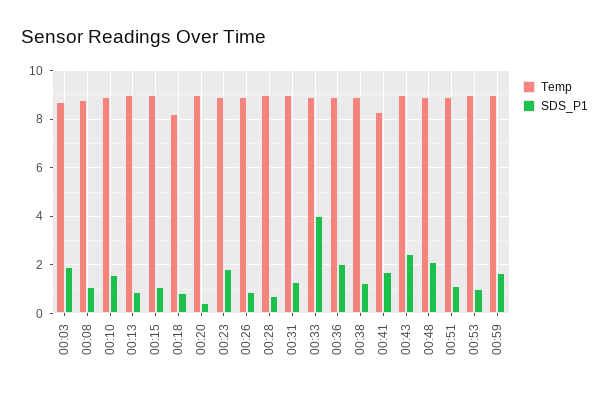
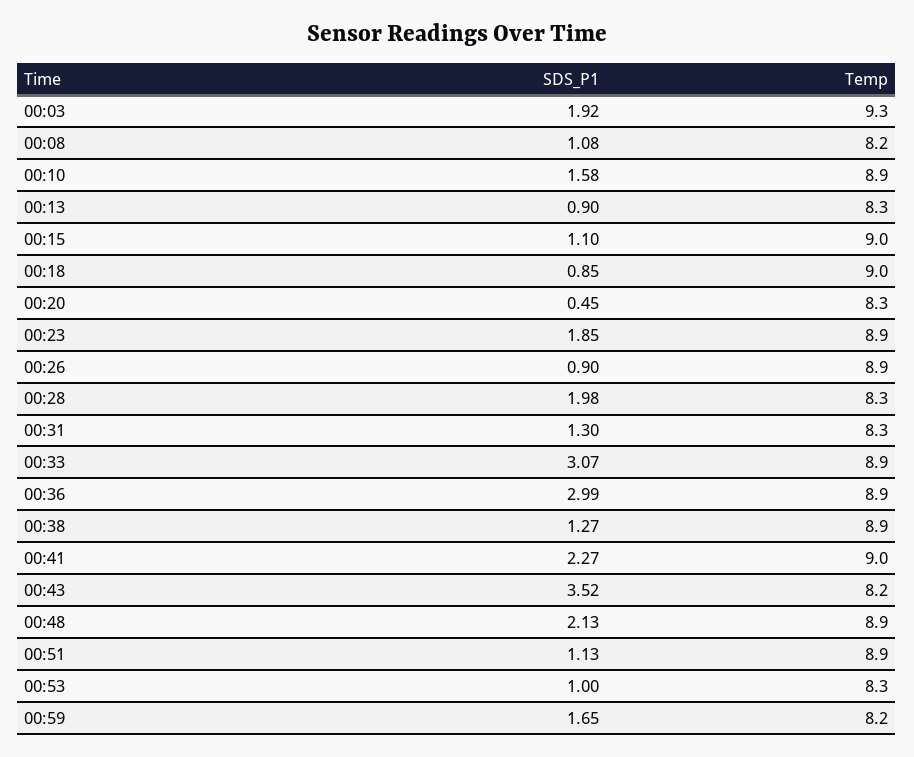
  {
    "Temp": {
-     "00:03": 8.75,
+     "00:03": 9.3,
-     "00:08": 8.75,
+     "00:08": 8.2,
      "00:10": 8.9,
-     "00:13": 9,
+     "00:13": 8.3,
      "00:15": 9,
-     "00:18": 8.25,
+     "00:18": 9,
-     "00:20": 9,
+     "00:20": 8.3,
      "00:23": 8.9,
      "00:26": 8.9,
-     "00:28": 9,
+     "00:28": 8.3,
-     "00:31": 9,
+     "00:31": 8.3,
      "00:33": 8.9,
      "00:36": 8.9,
      "00:38": 8.9,
-     "00:41": 8.25,
+     "00:41": 9,
-     "00:43": 9,
+     "00:43": 8.2,
      "00:48": 8.9,
      "00:51": 8.9,
-     "00:53": 9,
+     "00:53": 8.3,
-     "00:59": 9
+     "00:59": 8.2
    },
    "SDS_P1": {
      "00:03": 1.92,
      "00:08": 1.08,
      "00:10": 1.58,
      "00:13": 0.9,
      "00:15": 1.1,
      "00:18": 0.85,
      "00:20": 0.45,
      "00:23": 1.85,
      "00:26": 0.9,
-     "00:28": 0.75,
+     "00:28": 1.98,
      "00:31": 1.3,
-     "00:33": 4,
+     "00:33": 3.07,
-     "00:36": 2,
+     "00:36": 2.99,
      "00:38": 1.27,
-     "00:41": 1.75,
+     "00:41": 2.27,
-     "00:43": 2.5,
+     "00:43": 3.52,
      "00:48": 2.13,
      "00:51": 1.13,
      "00:53": 1,
      "00:59": 1.65
    }
  }

